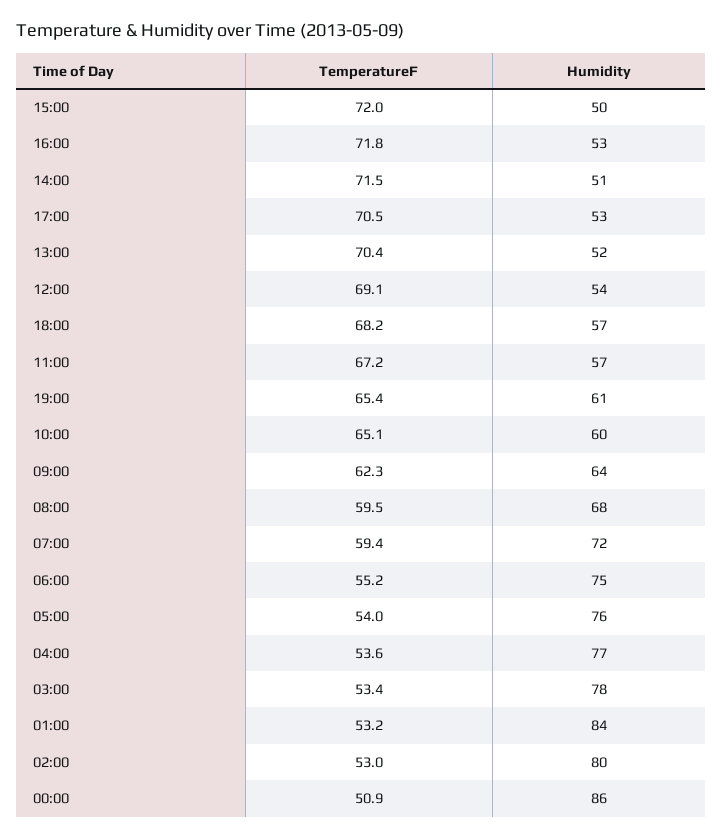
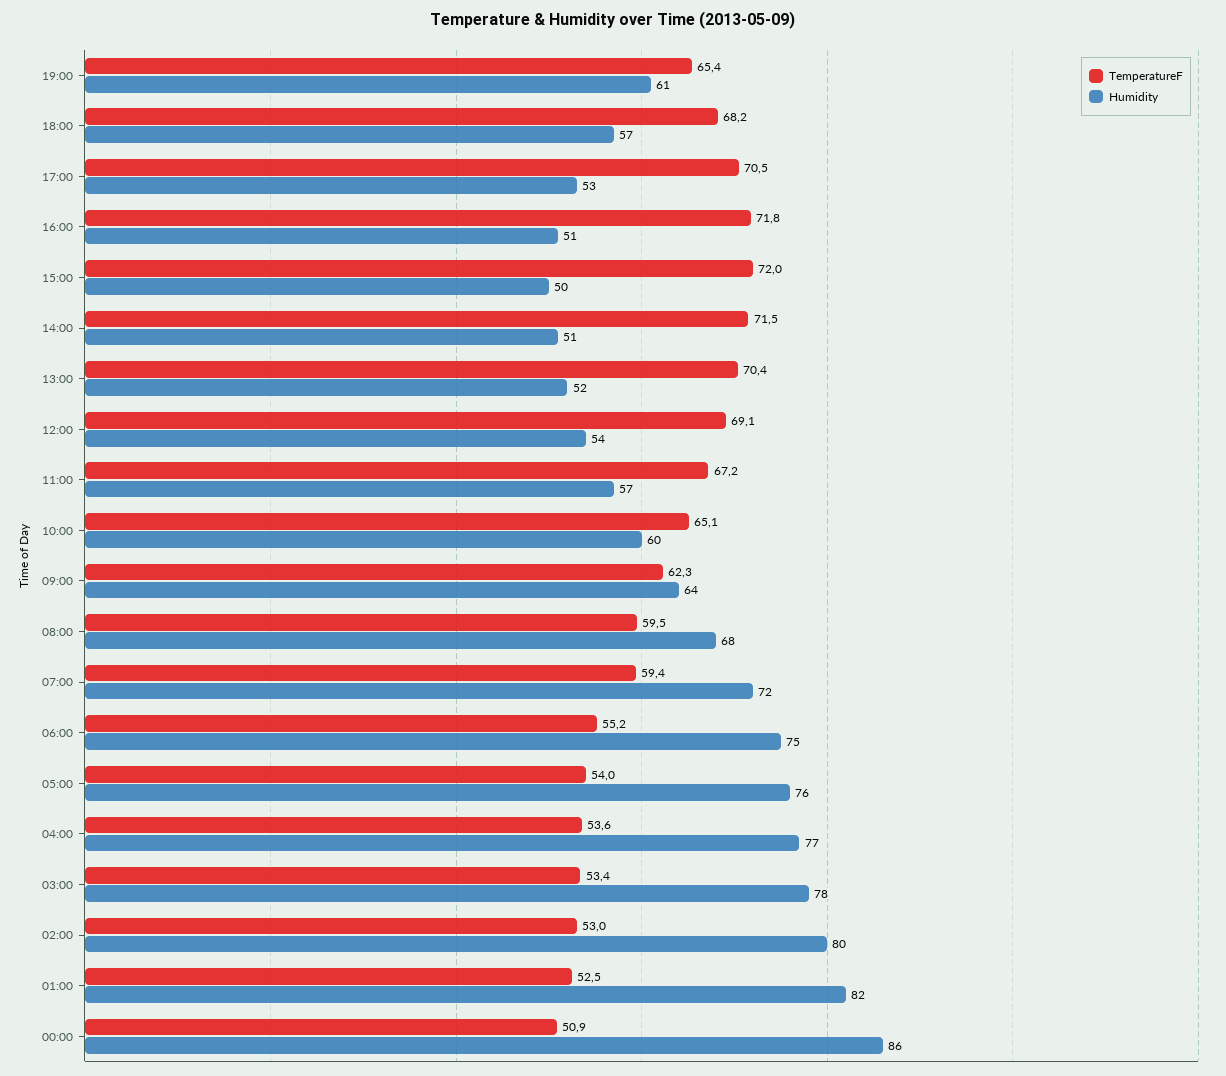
  {
    "TemperatureF": {
      "15:00": 72,
      "16:00": 71.8,
      "14:00": 71.5,
      "17:00": 70.5,
      "13:00": 70.4,
      "12:00": 69.1,
      "18:00": 68.2,
      "11:00": 67.2,
      "19:00": 65.4,
      "10:00": 65.1,
      "09:00": 62.3,
      "08:00": 59.5,
      "07:00": 59.4,
      "06:00": 55.2,
      "05:00": 54,
      "04:00": 53.6,
      "03:00": 53.4,
-     "01:00": 53.2,
+     "01:00": 52.5,
      "02:00": 53,
      "00:00": 50.9
    },
    "Humidity": {
      "15:00": 50,
-     "16:00": 53,
+     "16:00": 51,
      "14:00": 51,
      "17:00": 53,
      "13:00": 52,
      "12:00": 54,
      "18:00": 57,
      "11:00": 57,
      "19:00": 61,
      "10:00": 60,
      "09:00": 64,
      "08:00": 68,
      "07:00": 72,
      "06:00": 75,
      "05:00": 76,
      "04:00": 77,
      "03:00": 78,
-     "01:00": 84,
+     "01:00": 82,
      "02:00": 80,
      "00:00": 86
    }
  }

